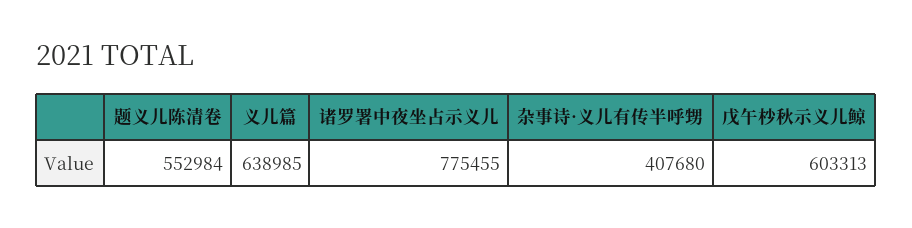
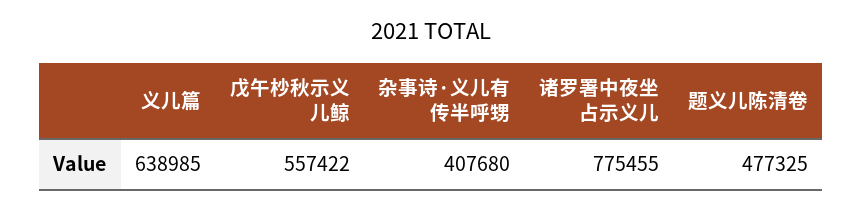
  {
-   "题义儿陈清卷": 552984,
+   "题义儿陈清卷": 477325,
    "义儿篇": 638985,
    "诸罗署中夜坐占示义儿": 775455,
    "杂事诗·义儿有传半呼甥": 407680,
-   "戊午杪秋示义儿鲸": 603313
+   "戊午杪秋示义儿鲸": 557422
  }

